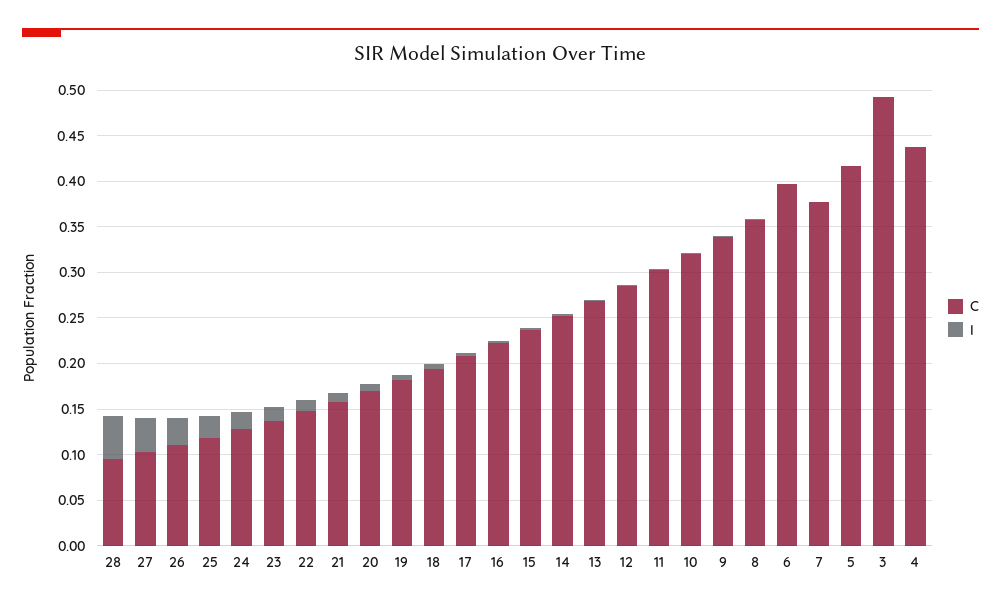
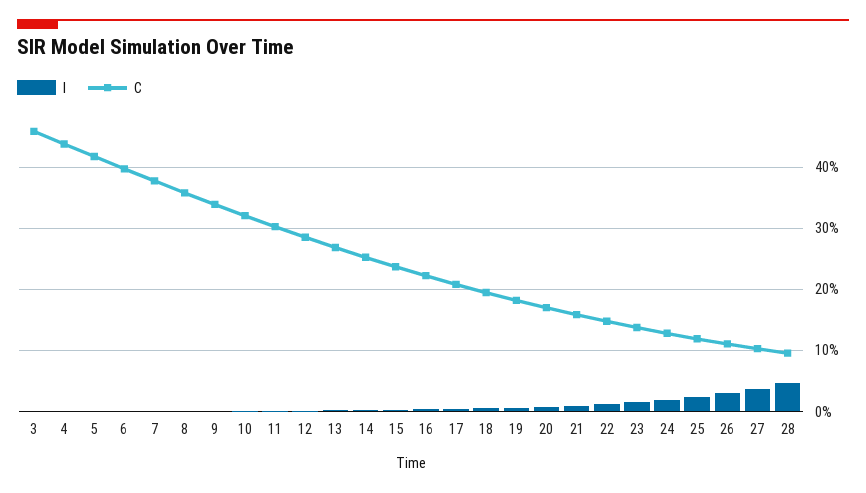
  {
    "C": {
      "28": 0.1,
      "27": 0.1,
      "26": 0.11,
      "25": 0.12,
      "24": 0.13,
      "23": 0.14,
      "22": 0.15,
      "21": 0.16,
      "20": 0.17,
      "19": 0.18,
      "18": 0.19,
      "17": 0.21,
      "16": 0.22,
      "15": 0.24,
      "14": 0.25,
      "13": 0.27,
      "12": 0.29,
      "11": 0.3,
      "10": 0.32,
      "9": 0.34,
      "8": 0.36,
      "6": 0.4,
      "7": 0.38,
      "5": 0.42,
-     "3": 0.49,
+     "3": 0.46,
      "4": 0.44
    },
    "I": {
      "28": 0.05,
      "27": 0.04,
      "26": 0.03,
      "25": 0.02,
      "24": 0.02,
      "23": 0.02,
      "22": 0.01,
      "21": 0.01,
      "20": 0.01,
      "19": 0.01,
      "18": 0.01,
      "17": 0,
      "16": 0,
      "15": 0,
      "14": 0,
      "13": 0,
      "12": 0,
      "11": 0,
      "10": 0,
      "9": 0,
      "8": 0,
      "6": 0,
      "7": 0,
      "5": 0,
      "3": 0,
      "4": 0
    }
  }

